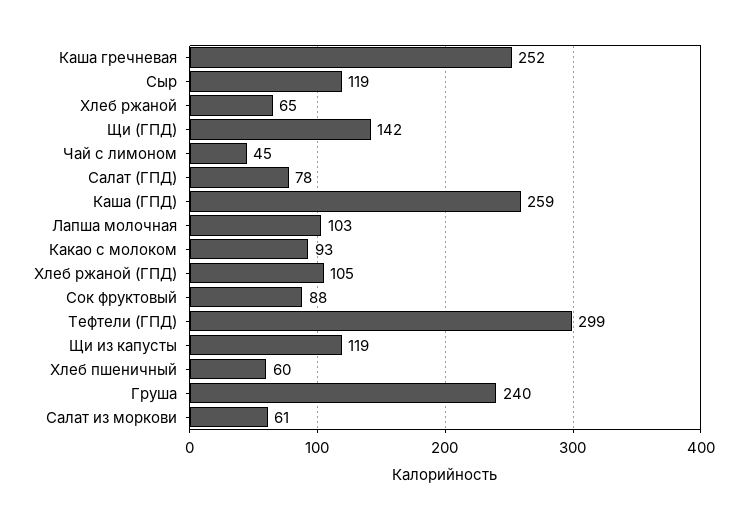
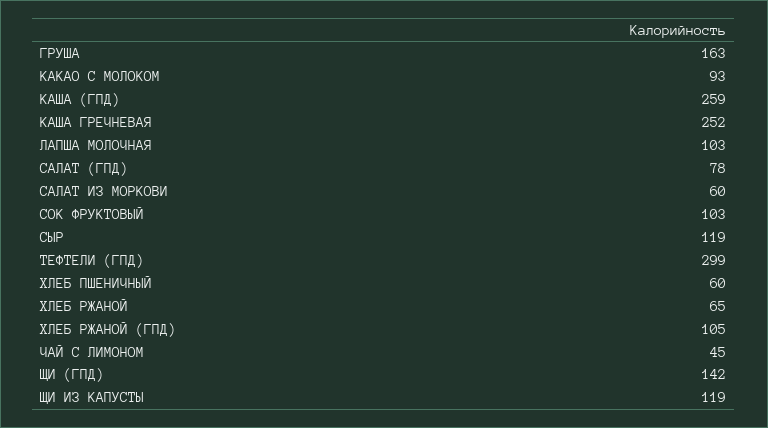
  {
    "Каша гречневая": 252,
    "Сыр": 119,
    "Хлеб ржаной": 65,
    "Щи (ГПД)": 142,
    "Чай с лимоном": 45,
    "Салат (ГПД)": 78,
    "Каша (ГПД)": 259,
    "Лапша молочная": 103,
    "Какао с молоком": 93,
    "Хлеб ржаной (ГПД)": 105,
-   "Сок фруктовый": 88,
+   "Сок фруктовый": 103,
    "Тефтели (ГПД)": 299,
    "Щи из капусты": 119,
    "Хлеб пшеничный": 60,
-   "Груша": 240,
+   "Груша": 163,
-   "Салат из моркови": 61
+   "Салат из моркови": 60
  }

